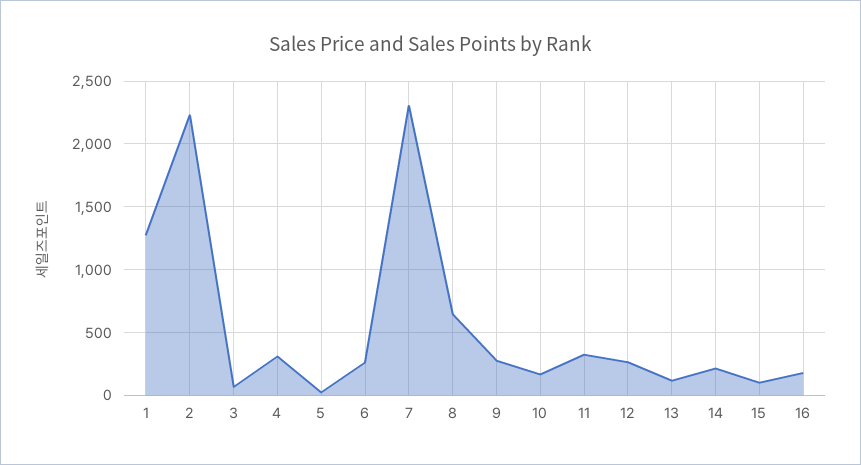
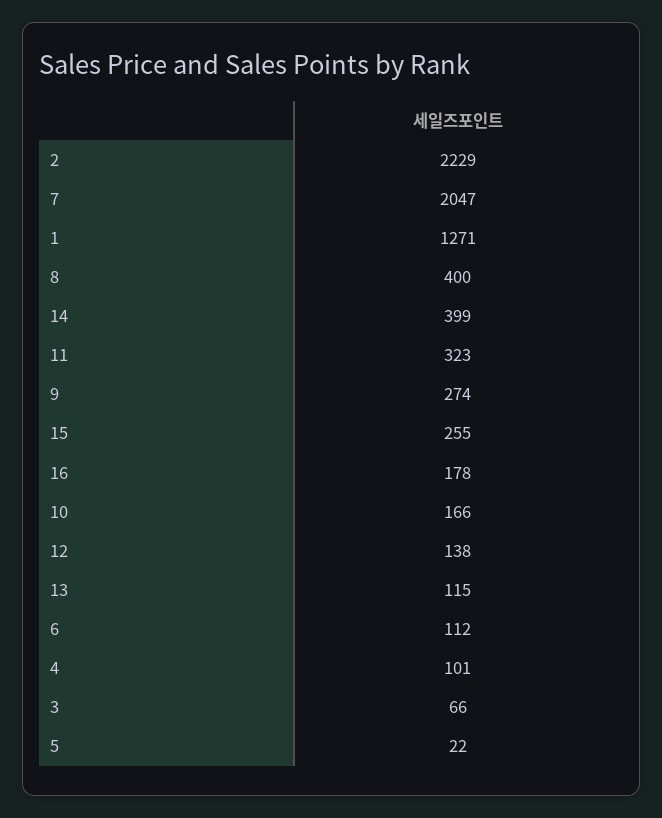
  {
    "1": 1271,
    "2": 2229,
    "3": 66,
-   "4": 300,
+   "4": 101,
    "5": 22,
-   "6": 250,
+   "6": 112,
-   "7": 2300,
+   "7": 2047,
-   "8": 650,
+   "8": 400,
    "9": 274,
    "10": 166,
    "11": 323,
-   "12": 250,
+   "12": 138,
    "13": 115,
-   "14": 200,
+   "14": 399,
-   "15": 100,
+   "15": 255,
    "16": 178
  }

